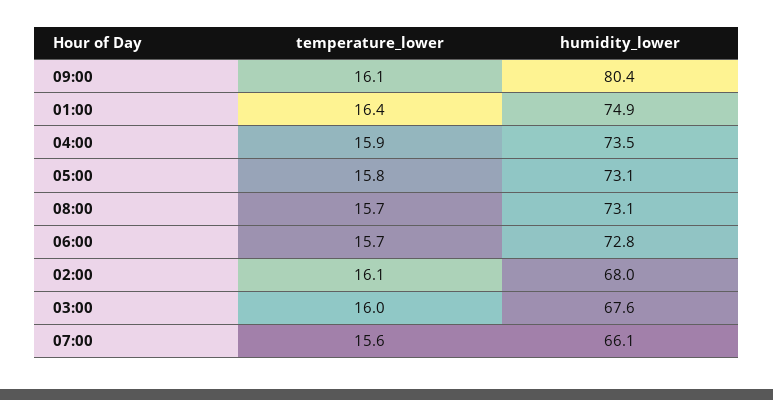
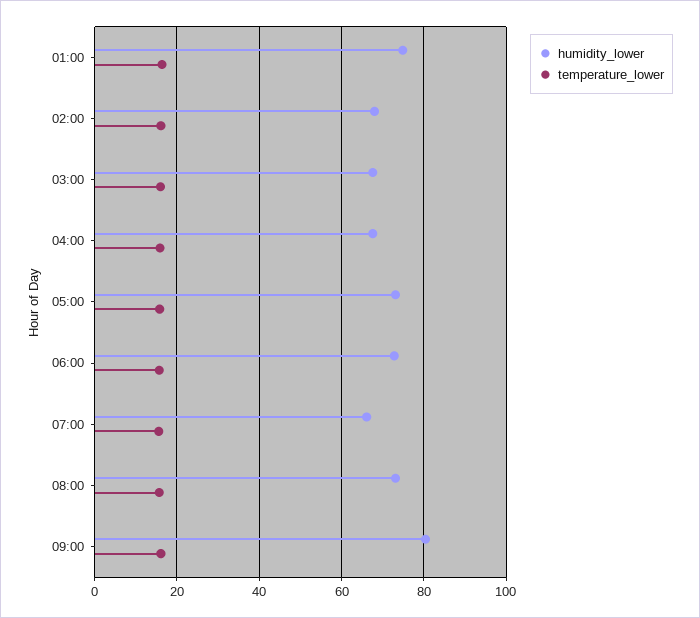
  {
    "temperature_lower": {
      "09:00": 16.1,
      "01:00": 16.4,
      "04:00": 15.9,
      "05:00": 15.8,
      "08:00": 15.7,
      "06:00": 15.7,
      "02:00": 16.1,
      "03:00": 16,
      "07:00": 15.6
    },
    "humidity_lower": {
      "09:00": 80.4,
      "01:00": 74.9,
-     "04:00": 73.5,
+     "04:00": 68,
      "05:00": 73.1,
      "08:00": 73.1,
      "06:00": 72.8,
      "02:00": 68,
      "03:00": 67.6,
      "07:00": 66.1
    }
  }

